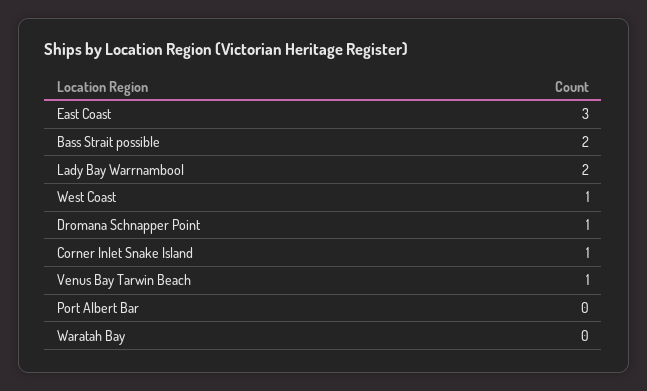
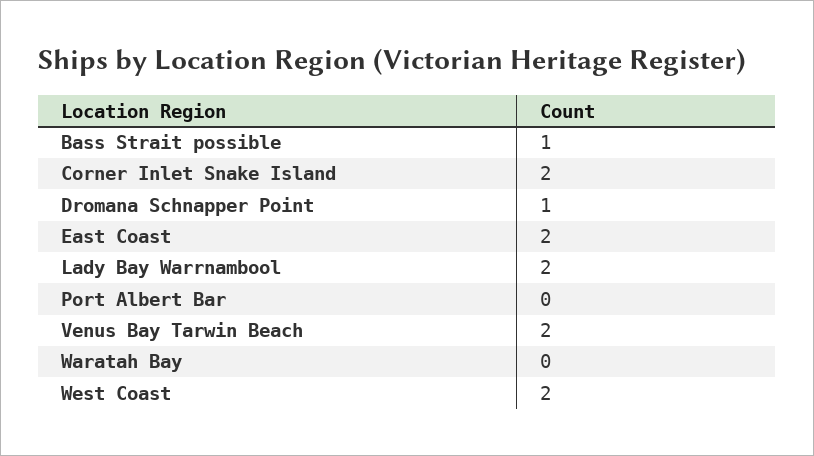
  {
-   "East Coast": 3,
+   "East Coast": 2,
-   "Bass Strait possible": 2,
+   "Bass Strait possible": 1,
    "Lady Bay Warrnambool": 2,
-   "West Coast": 1,
+   "West Coast": 2,
    "Dromana Schnapper Point": 1,
-   "Corner Inlet Snake Island": 1,
+   "Corner Inlet Snake Island": 2,
-   "Venus Bay Tarwin Beach": 1,
+   "Venus Bay Tarwin Beach": 2,
    "Port Albert Bar": 0,
    "Waratah Bay": 0
  }

